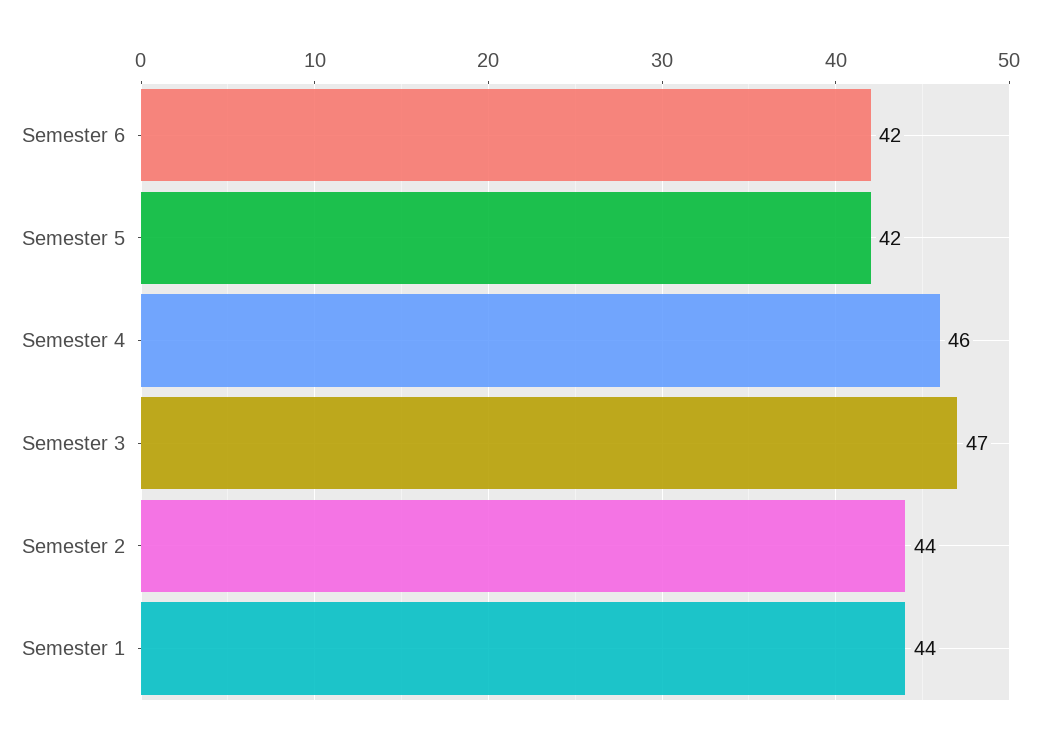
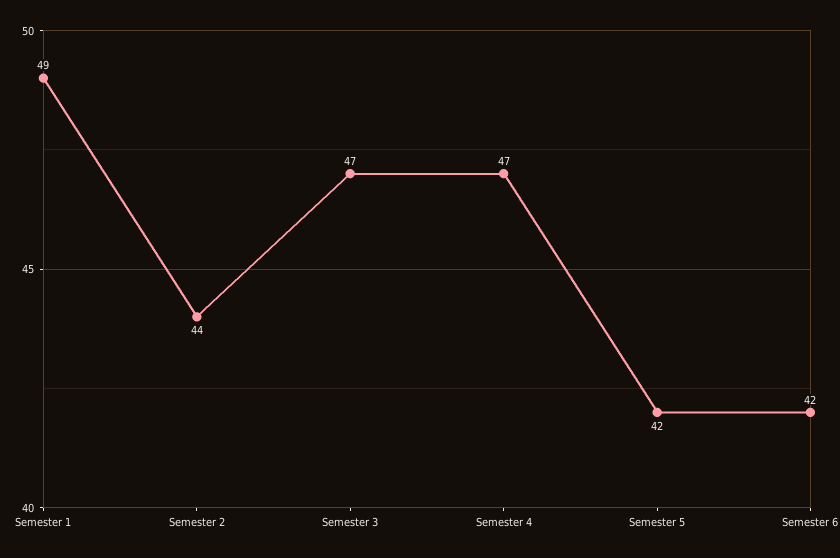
  {
    "Semester 6": 42,
    "Semester 5": 42,
-   "Semester 4": 46,
+   "Semester 4": 47,
    "Semester 3": 47,
    "Semester 2": 44,
-   "Semester 1": 44
+   "Semester 1": 49
  }

